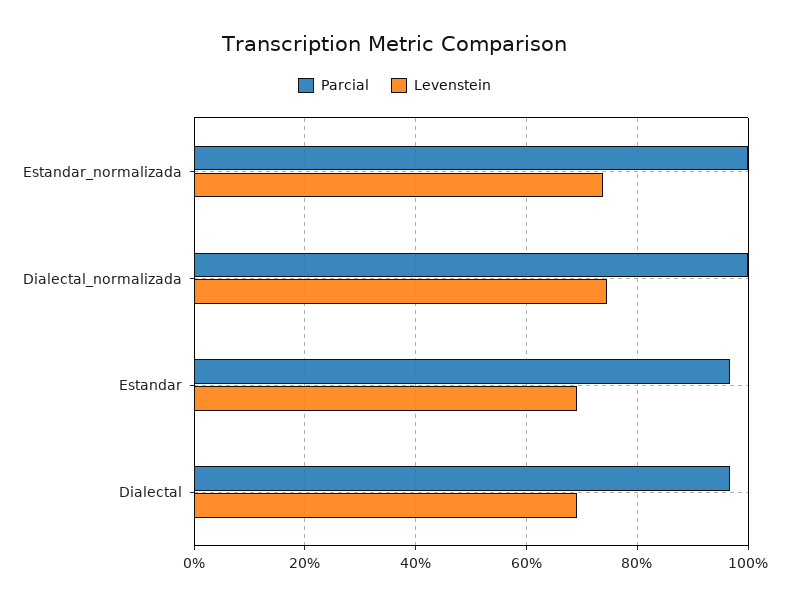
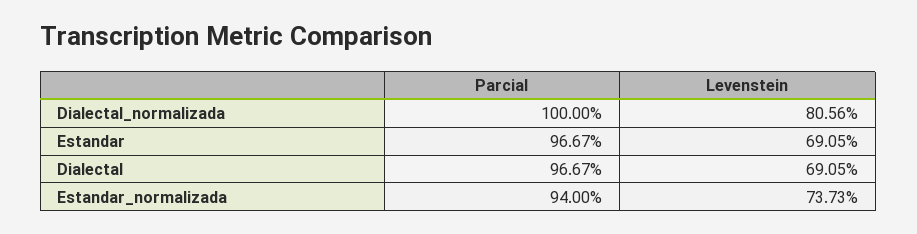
  {
    "Parcial": {
-     "Estandar_normalizada": 100,
+     "Estandar_normalizada": 94,
      "Dialectal_normalizada": 100,
      "Estandar": 96.67,
      "Dialectal": 96.67
    },
    "Levenstein": {
      "Estandar_normalizada": 73.73,
-     "Dialectal_normalizada": 74,
+     "Dialectal_normalizada": 80.56,
      "Estandar": 69.05,
      "Dialectal": 69.05
    }
  }

